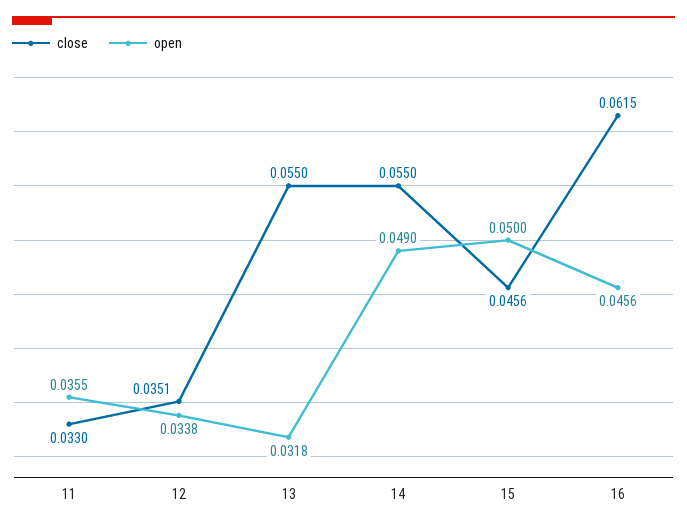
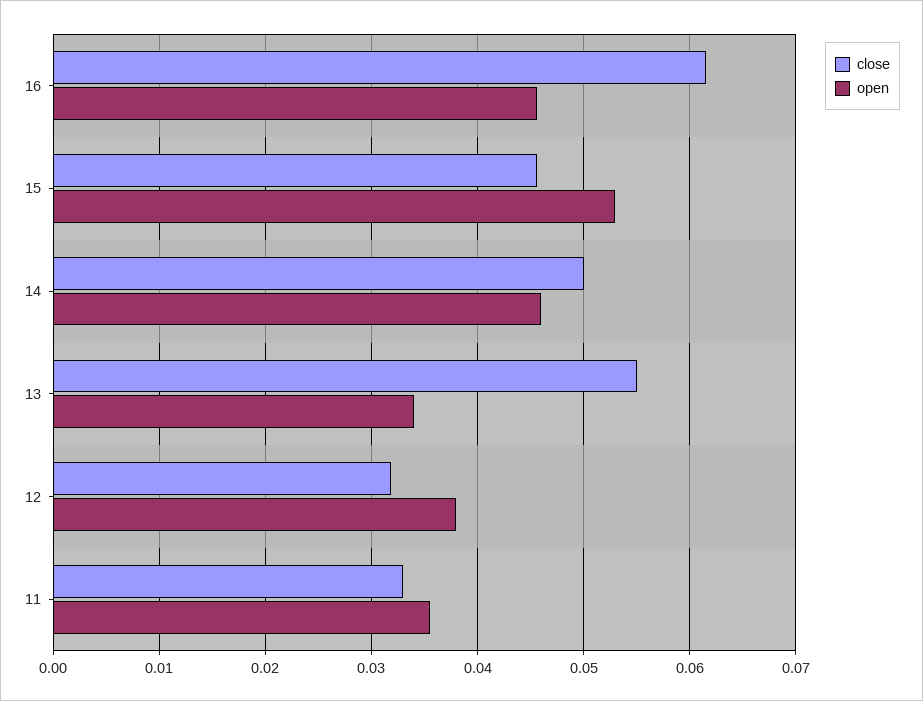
  {
    "close": {
      "11": 0.033,
-     "12": 0.0351,
+     "12": 0.032,
      "13": 0.055,
-     "14": 0.055,
+     "14": 0.05,
      "15": 0.0456,
      "16": 0.0615
    },
    "open": {
      "11": 0.0355,
-     "12": 0.0338,
+     "12": 0.038,
-     "13": 0.0318,
+     "13": 0.034,
-     "14": 0.049,
+     "14": 0.046,
-     "15": 0.05,
+     "15": 0.053,
      "16": 0.0456
    }
  }

